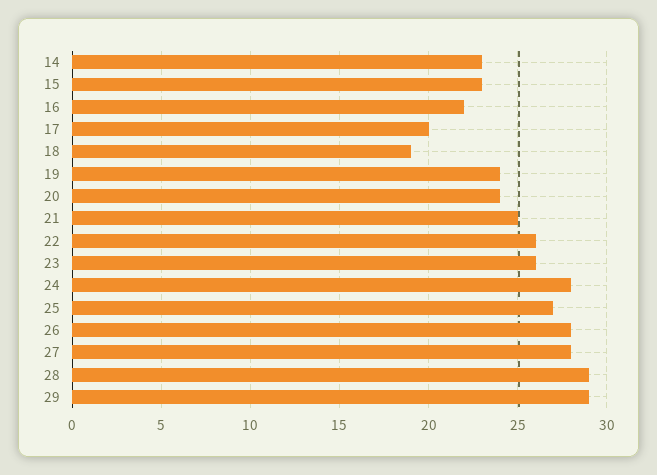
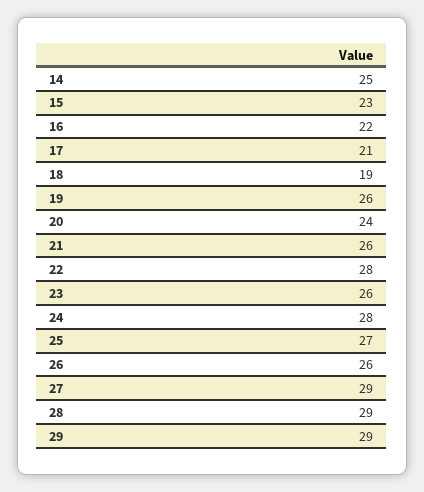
  {
-   "14": 23,
+   "14": 25,
    "15": 23,
    "16": 22,
-   "17": 20,
+   "17": 21,
    "18": 19,
-   "19": 24,
+   "19": 26,
    "20": 24,
-   "21": 25,
+   "21": 26,
-   "22": 26,
+   "22": 28,
    "23": 26,
    "24": 28,
    "25": 27,
-   "26": 28,
+   "26": 26,
-   "27": 28,
+   "27": 29,
    "28": 29,
    "29": 29
  }

